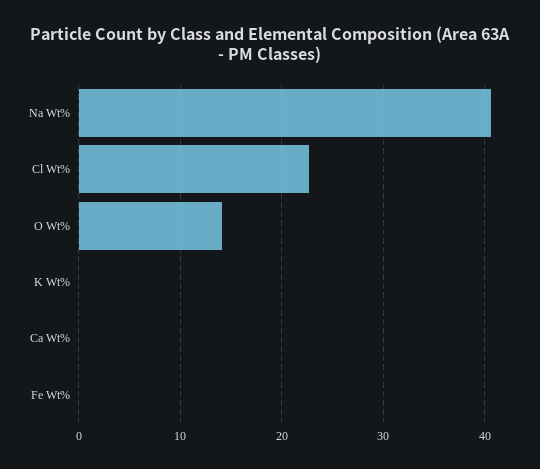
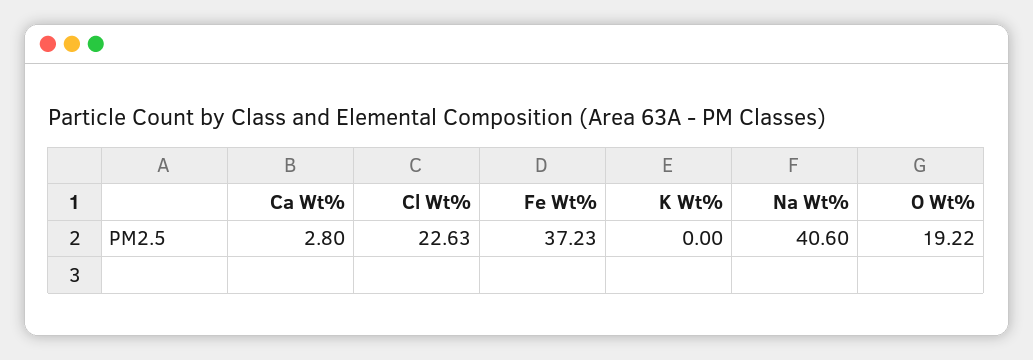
  {
    "Na Wt%": 40.6,
    "Cl Wt%": 22.63,
-   "O Wt%": 14,
+   "O Wt%": 19.22,
    "K Wt%": 0,
-   "Ca Wt%": 0,
+   "Ca Wt%": 2.8,
-   "Fe Wt%": 0
+   "Fe Wt%": 37.23
  }

